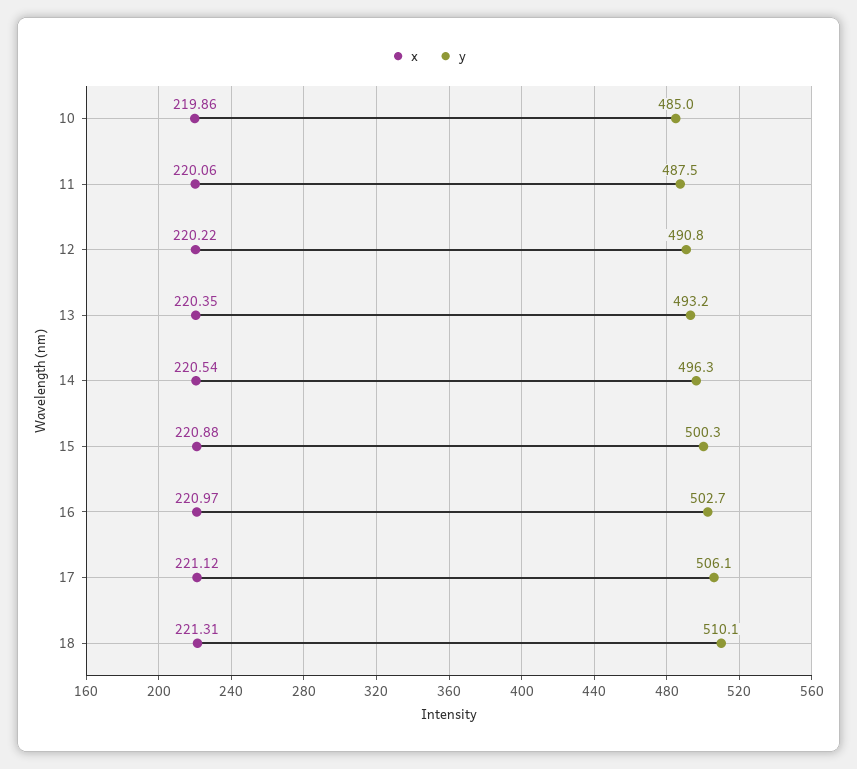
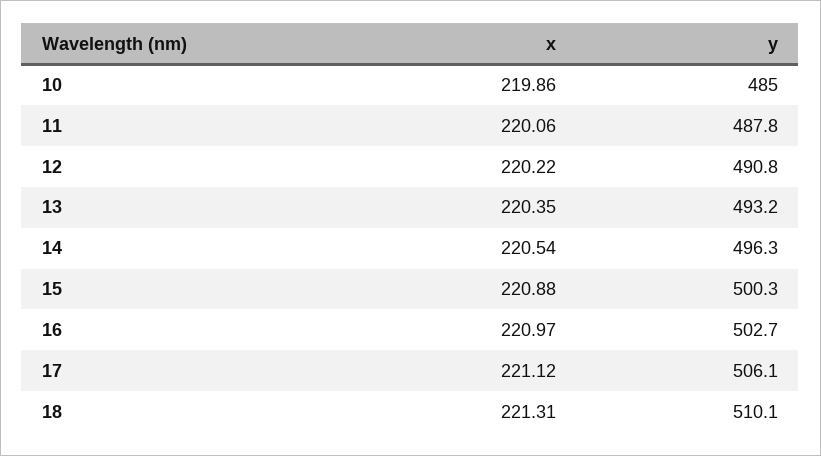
  {
    "x": {
      "10": 219.86,
      "11": 220.06,
      "12": 220.22,
      "13": 220.35,
      "14": 220.54,
      "15": 220.88,
      "16": 220.97,
      "17": 221.12,
      "18": 221.31
    },
    "y": {
      "10": 485,
-     "11": 487.5,
+     "11": 487.8,
      "12": 490.8,
      "13": 493.2,
      "14": 496.3,
      "15": 500.3,
      "16": 502.7,
      "17": 506.1,
      "18": 510.1
    }
  }

